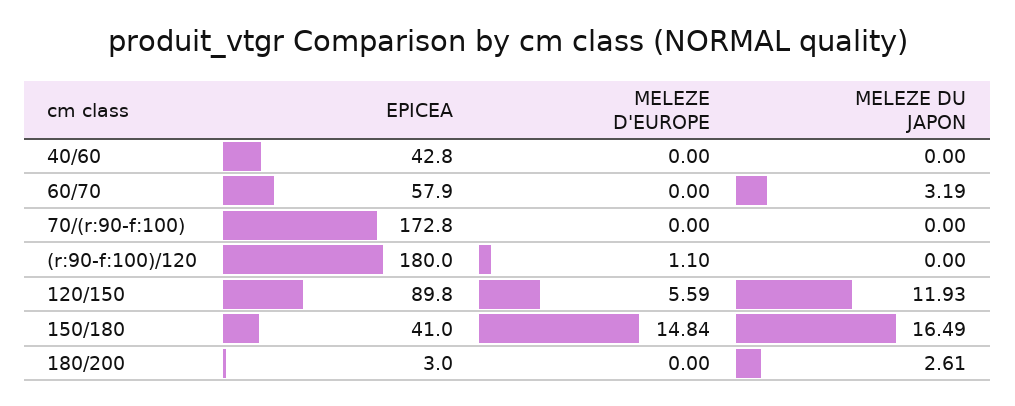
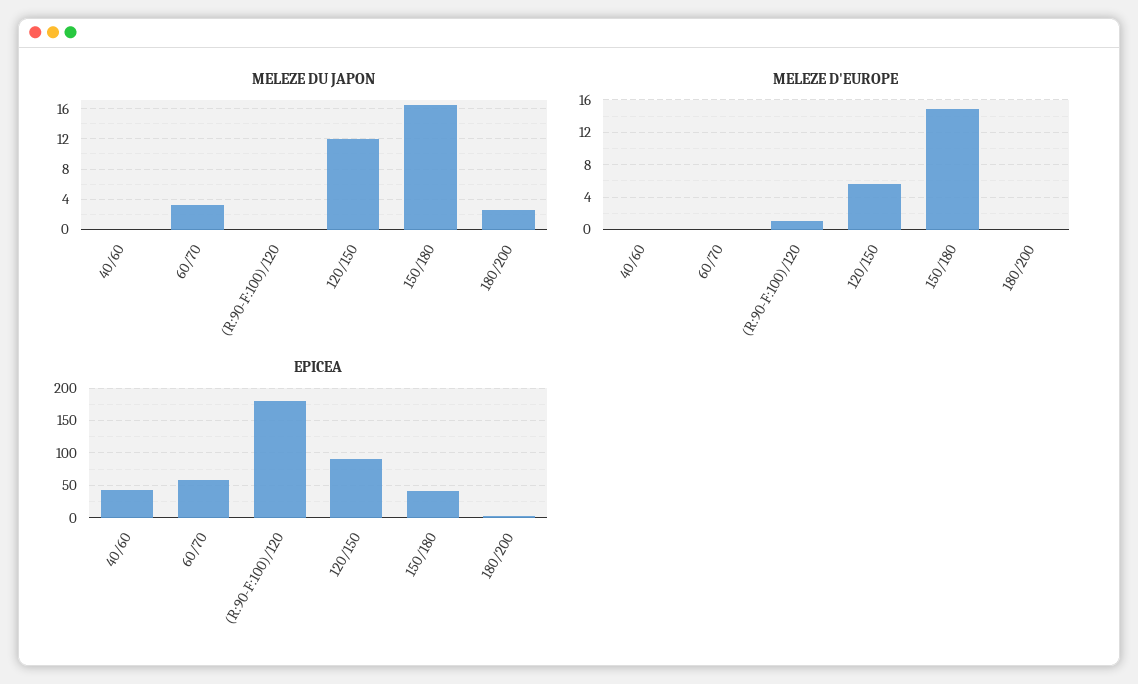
  {
    "EPICEA": {
      "40/60": 42.8,
      "60/70": 57.9,
-     "70/(r:90-f:100)": 172.8,
      "(r:90-f:100)/120": 180,
      "120/150": 89.8,
      "150/180": 41,
      "180/200": 3
    },
    "MELEZE D'EUROPE": {
      "40/60": 0,
      "60/70": 0,
-     "70/(r:90-f:100)": 0,
      "(r:90-f:100)/120": 1.1,
      "120/150": 5.59,
      "150/180": 14.84,
      "180/200": 0
    },
    "MELEZE DU JAPON": {
      "40/60": 0,
      "60/70": 3.19,
-     "70/(r:90-f:100)": 0,
      "(r:90-f:100)/120": 0,
      "120/150": 11.93,
      "150/180": 16.49,
      "180/200": 2.61
    }
  }

